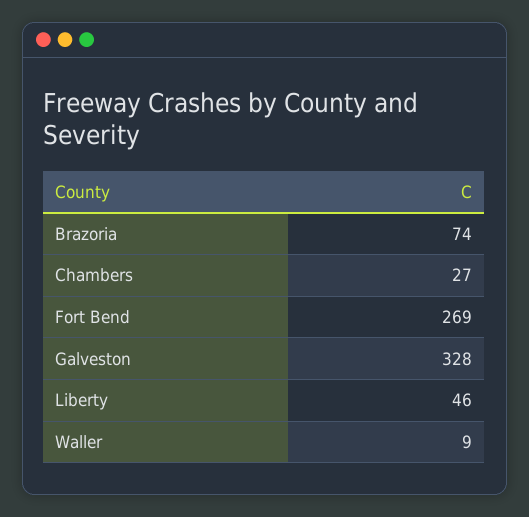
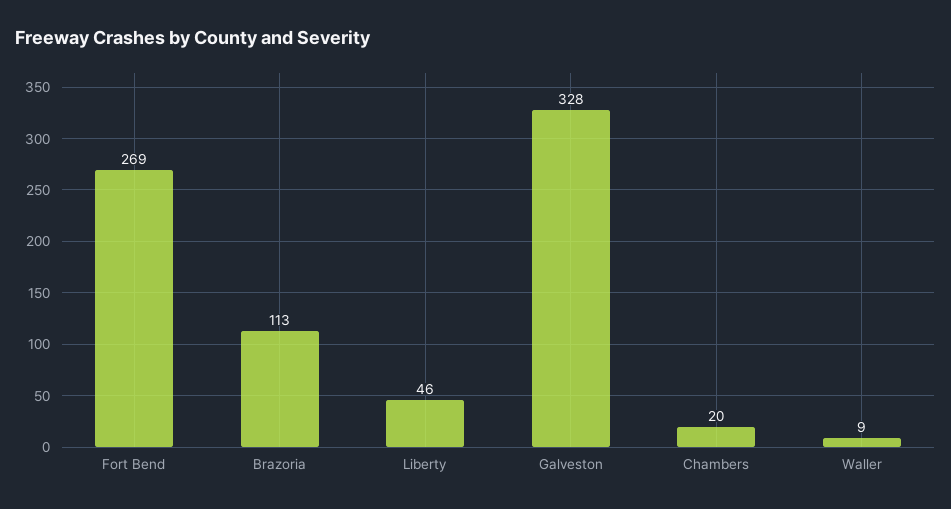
  {
-   "Brazoria": 74,
+   "Brazoria": 113,
-   "Chambers": 27,
+   "Chambers": 20,
    "Fort Bend": 269,
    "Galveston": 328,
    "Liberty": 46,
    "Waller": 9
  }

